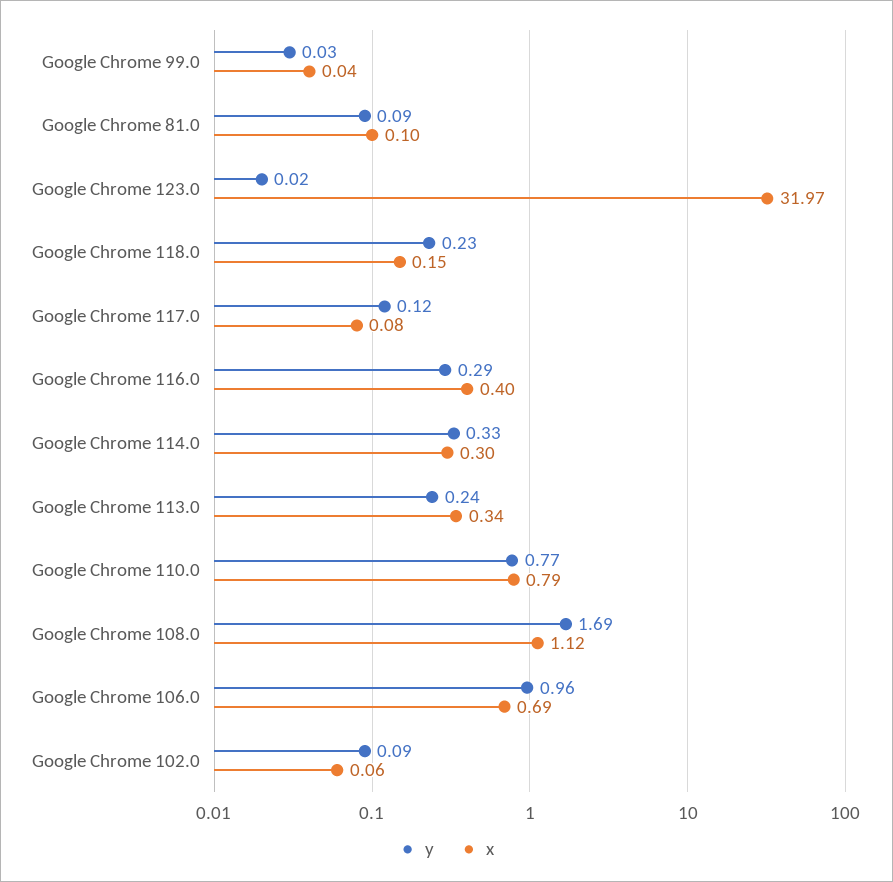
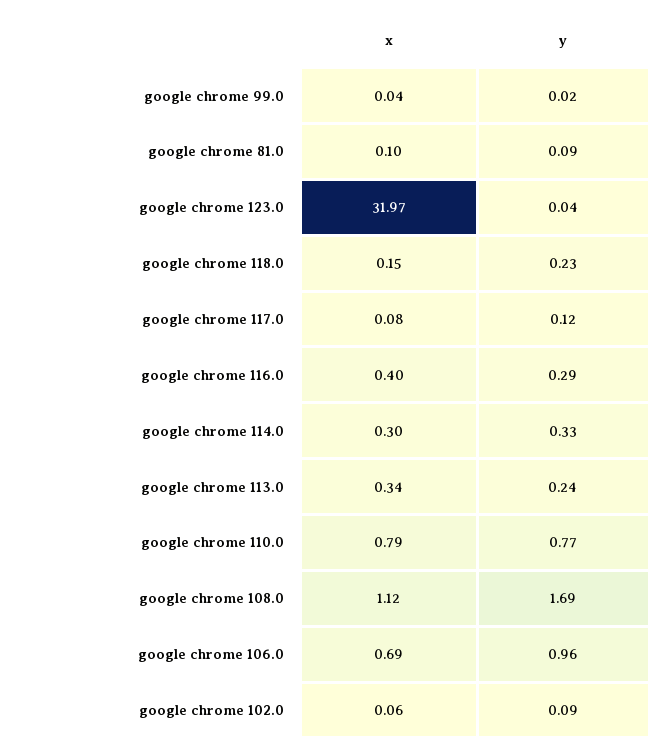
  {
    "y": {
-     "Google Chrome 99.0": 0.03,
+     "Google Chrome 99.0": 0.02,
      "Google Chrome 81.0": 0.09,
-     "Google Chrome 123.0": 0.02,
+     "Google Chrome 123.0": 0.04,
      "Google Chrome 118.0": 0.23,
      "Google Chrome 117.0": 0.12,
      "Google Chrome 116.0": 0.29,
      "Google Chrome 114.0": 0.33,
      "Google Chrome 113.0": 0.24,
      "Google Chrome 110.0": 0.77,
      "Google Chrome 108.0": 1.69,
      "Google Chrome 106.0": 0.96,
      "Google Chrome 102.0": 0.09
    },
    "x": {
      "Google Chrome 99.0": 0.04,
      "Google Chrome 81.0": 0.1,
      "Google Chrome 123.0": 31.97,
      "Google Chrome 118.0": 0.15,
      "Google Chrome 117.0": 0.08,
      "Google Chrome 116.0": 0.4,
      "Google Chrome 114.0": 0.3,
      "Google Chrome 113.0": 0.34,
      "Google Chrome 110.0": 0.79,
      "Google Chrome 108.0": 1.12,
      "Google Chrome 106.0": 0.69,
      "Google Chrome 102.0": 0.06
    }
  }

